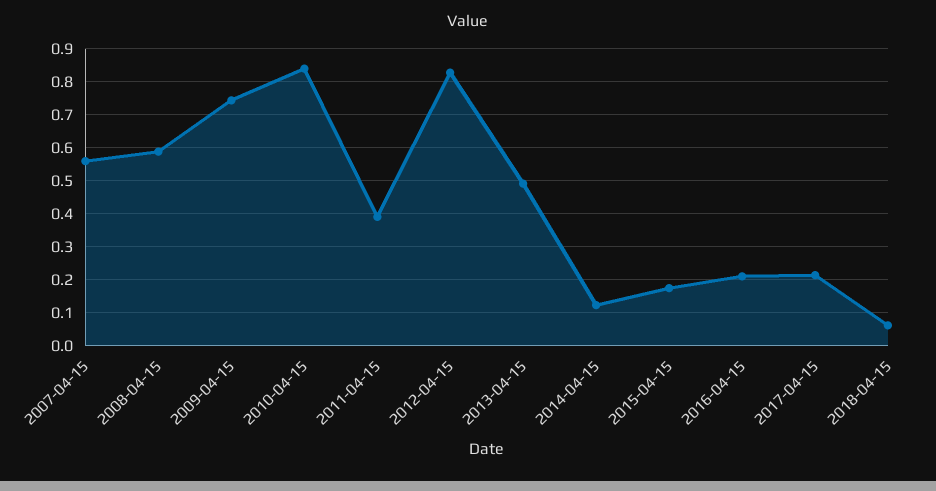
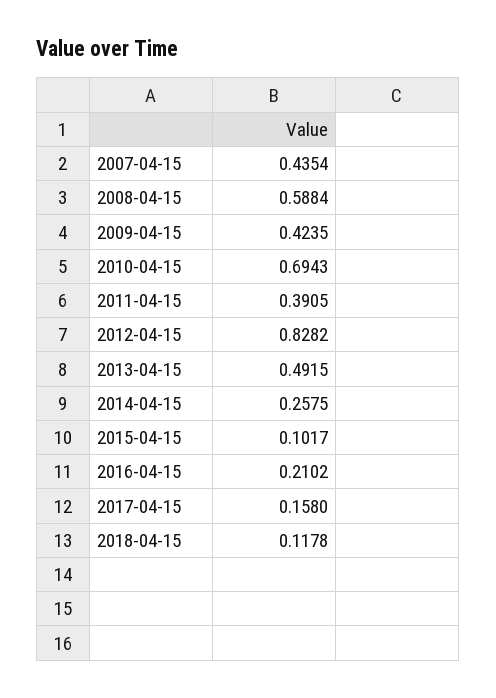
  {
-   "2007-04-15": 0.56,
+   "2007-04-15": 0.4354,
    "2008-04-15": 0.5884,
-   "2009-04-15": 0.74,
+   "2009-04-15": 0.4235,
-   "2010-04-15": 0.84,
+   "2010-04-15": 0.6943,
    "2011-04-15": 0.3905,
    "2012-04-15": 0.8282,
    "2013-04-15": 0.4915,
-   "2014-04-15": 0.12,
+   "2014-04-15": 0.2575,
-   "2015-04-15": 0.18,
+   "2015-04-15": 0.1017,
    "2016-04-15": 0.2102,
-   "2017-04-15": 0.22,
+   "2017-04-15": 0.158,
-   "2018-04-15": 0.06
+   "2018-04-15": 0.1178
  }

